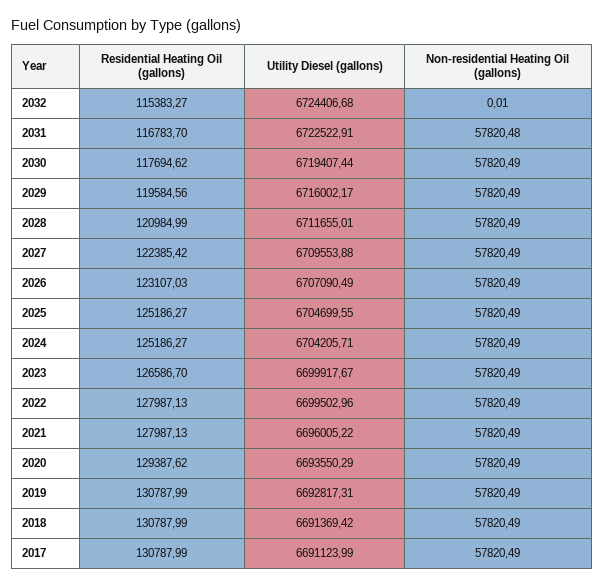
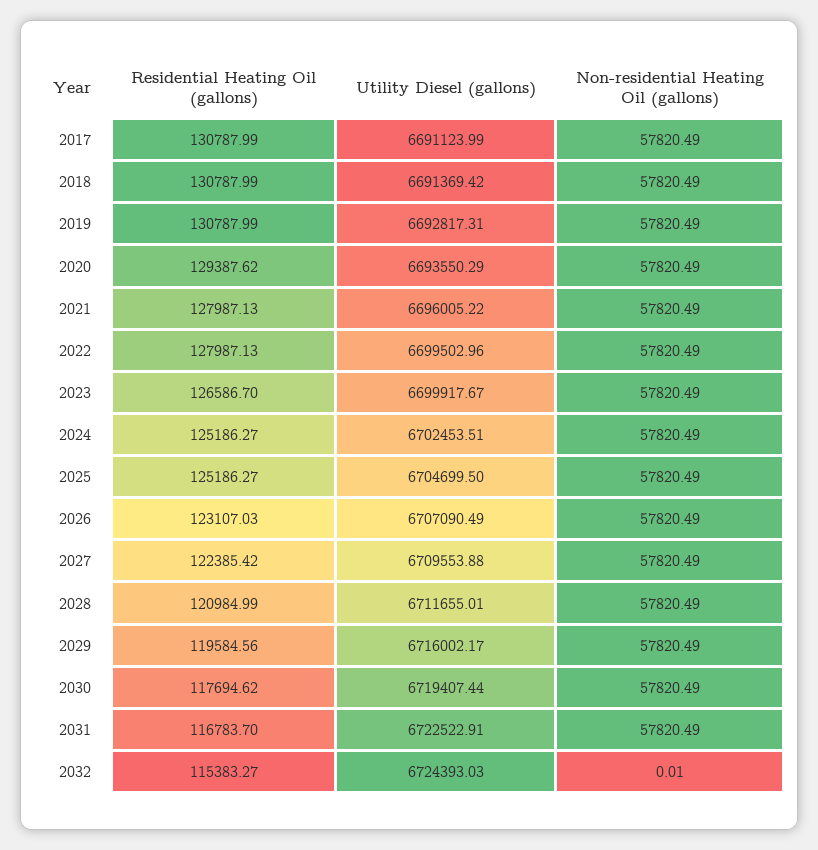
  {
    "Residential Heating Oil (gallons)": {
      "2032": 115383.27,
      "2031": 116783.7,
      "2030": 117694.62,
      "2029": 119584.56,
      "2028": 120984.99,
      "2027": 122385.42,
      "2026": 123107.03,
      "2025": 125186.27,
      "2024": 125186.27,
      "2023": 126586.7,
      "2022": 127987.13,
      "2021": 127987.13,
      "2020": 129387.62,
      "2019": 130787.99,
      "2018": 130787.99,
      "2017": 130787.99
    },
    "Utility Diesel (gallons)": {
-     "2032": 6724406.68,
+     "2032": 6724393.03,
      "2031": 6722522.91,
      "2030": 6719407.44,
      "2029": 6716002.17,
      "2028": 6711655.01,
      "2027": 6709553.88,
      "2026": 6707090.49,
-     "2025": 6704699.55,
+     "2025": 6704699.5,
-     "2024": 6704205.71,
+     "2024": 6702453.51,
      "2023": 6699917.67,
      "2022": 6699502.96,
      "2021": 6696005.22,
      "2020": 6693550.29,
      "2019": 6692817.31,
      "2018": 6691369.42,
      "2017": 6691123.99
    },
    "Non-residential Heating Oil (gallons)": {
      "2032": 0.01,
-     "2031": 57820.48,
+     "2031": 57820.49,
      "2030": 57820.49,
      "2029": 57820.49,
      "2028": 57820.49,
      "2027": 57820.49,
      "2026": 57820.49,
      "2025": 57820.49,
      "2024": 57820.49,
      "2023": 57820.49,
      "2022": 57820.49,
      "2021": 57820.49,
      "2020": 57820.49,
      "2019": 57820.49,
      "2018": 57820.49,
      "2017": 57820.49
    }
  }

